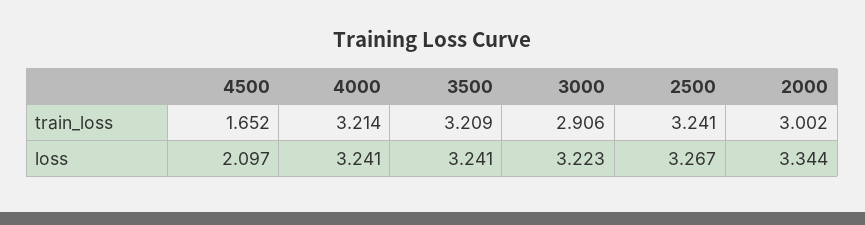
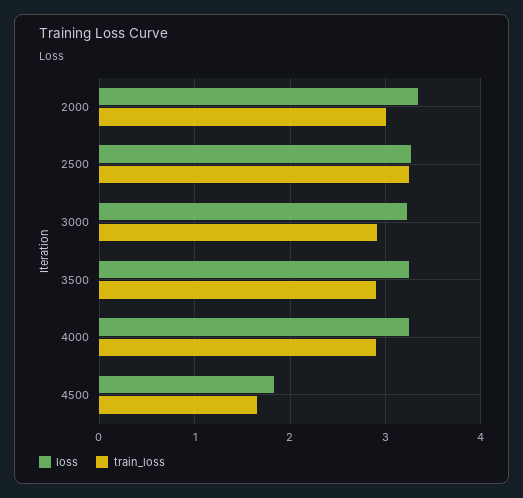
  {
    "train_loss": {
      "4500": 1.652,
-     "4000": 3.214,
+     "4000": 2.9,
-     "3500": 3.209,
+     "3500": 2.9,
      "3000": 2.906,
      "2500": 3.241,
      "2000": 3.002
    },
    "loss": {
-     "4500": 2.097,
+     "4500": 1.8,
      "4000": 3.241,
      "3500": 3.241,
      "3000": 3.223,
      "2500": 3.267,
      "2000": 3.344
    }
  }

